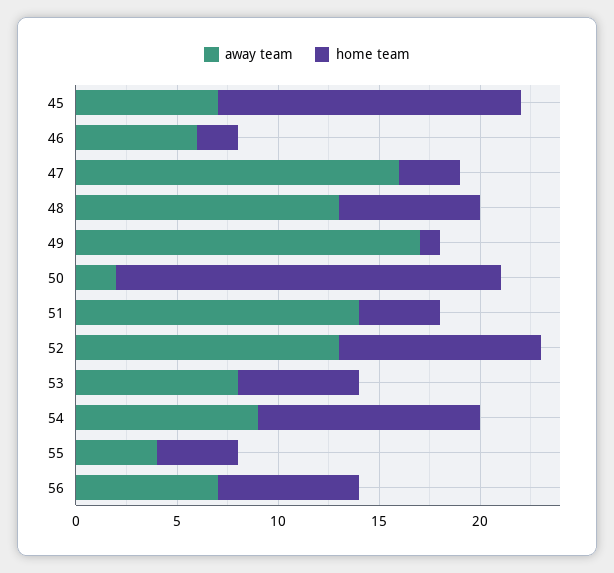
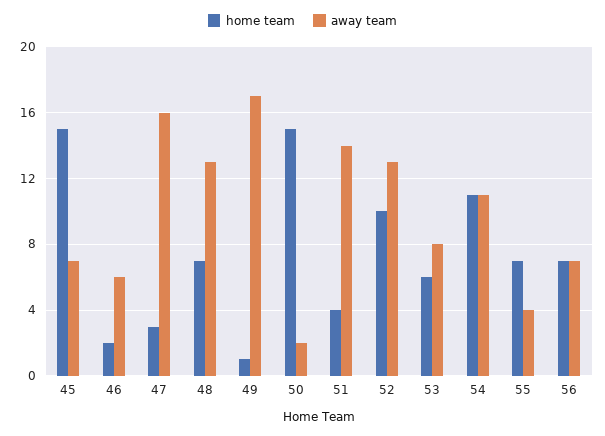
  {
    "away team": {
      "45": 7,
      "46": 6,
      "47": 16,
      "48": 13,
      "49": 17,
      "50": 2,
      "51": 14,
      "52": 13,
      "53": 8,
-     "54": 9,
+     "54": 11,
      "55": 4,
      "56": 7
    },
    "home team": {
      "45": 15,
      "46": 2,
      "47": 3,
      "48": 7,
      "49": 1,
-     "50": 19,
+     "50": 15,
      "51": 4,
      "52": 10,
      "53": 6,
      "54": 11,
-     "55": 4,
+     "55": 7,
      "56": 7
    }
  }

